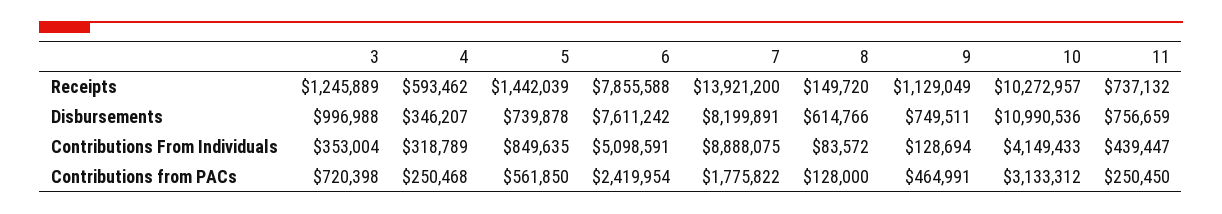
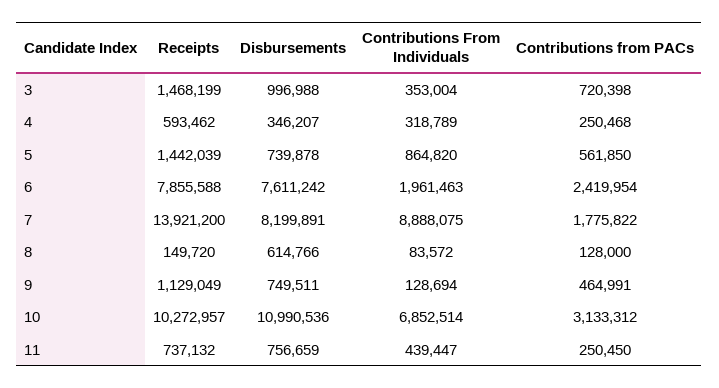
  {
    "3": {
-     "Receipts": 1245889,
+     "Receipts": 1468199,
      "Disbursements": 996988,
      "Contributions From Individuals": 353004,
      "Contributions from PACs": 720398
    },
    "4": {
      "Receipts": 593462,
      "Disbursements": 346207,
      "Contributions From Individuals": 318789,
      "Contributions from PACs": 250468
    },
    "5": {
      "Receipts": 1442039,
      "Disbursements": 739878,
-     "Contributions From Individuals": 849635,
+     "Contributions From Individuals": 864820,
      "Contributions from PACs": 561850
    },
    "6": {
      "Receipts": 7855588,
      "Disbursements": 7611242,
-     "Contributions From Individuals": 5098591,
+     "Contributions From Individuals": 1961463,
      "Contributions from PACs": 2419954
    },
    "7": {
      "Receipts": 13921200,
      "Disbursements": 8199891,
      "Contributions From Individuals": 8888075,
      "Contributions from PACs": 1775822
    },
    "8": {
      "Receipts": 149720,
      "Disbursements": 614766,
      "Contributions From Individuals": 83572,
      "Contributions from PACs": 128000
    },
    "9": {
      "Receipts": 1129049,
      "Disbursements": 749511,
      "Contributions From Individuals": 128694,
      "Contributions from PACs": 464991
    },
    "10": {
      "Receipts": 10272957,
      "Disbursements": 10990536,
-     "Contributions From Individuals": 4149433,
+     "Contributions From Individuals": 6852514,
      "Contributions from PACs": 3133312
    },
    "11": {
      "Receipts": 737132,
      "Disbursements": 756659,
      "Contributions From Individuals": 439447,
      "Contributions from PACs": 250450
    }
  }

